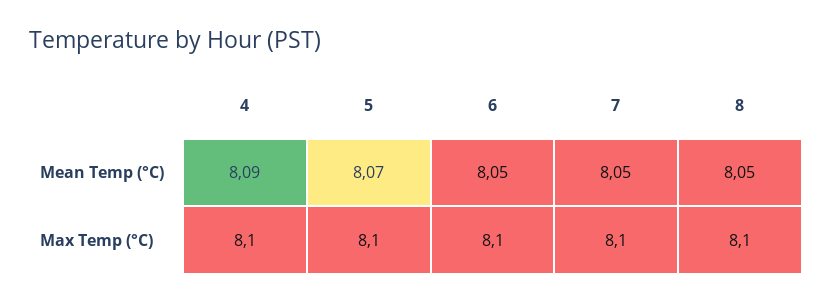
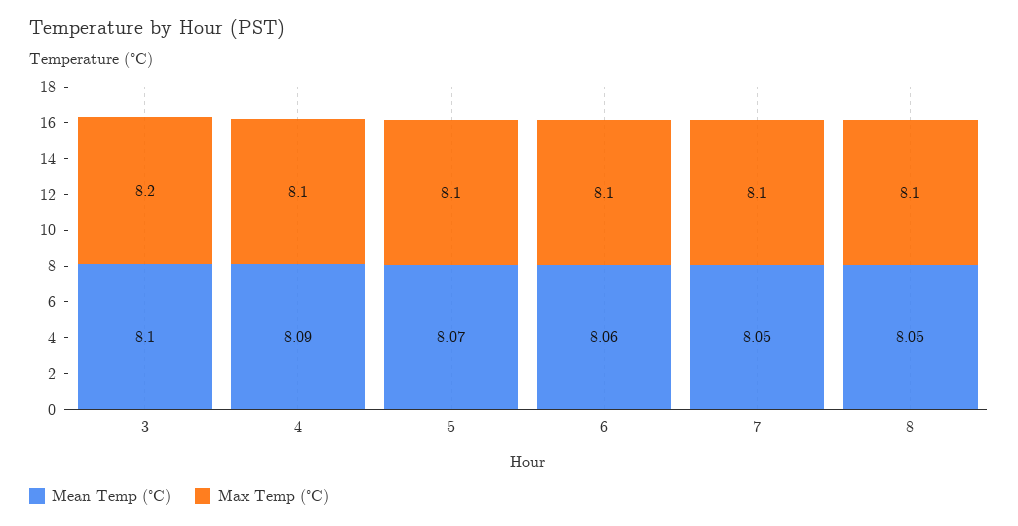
  {
    "Mean Temp (°C)": {
      "4": 8.09,
      "5": 8.07,
-     "6": 8.05,
+     "6": 8.06,
      "7": 8.05,
-     "8": 8.05
+     "8": 8.05,
+     "3": 8.1
    },
    "Max Temp (°C)": {
      "4": 8.1,
      "5": 8.1,
      "6": 8.1,
      "7": 8.1,
-     "8": 8.1
+     "8": 8.1,
+     "3": 8.2
    }
  }

